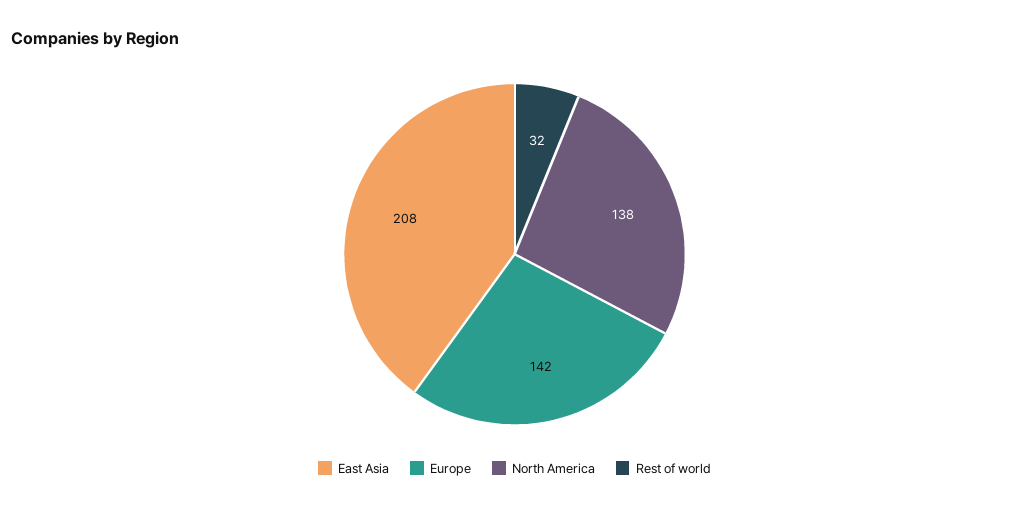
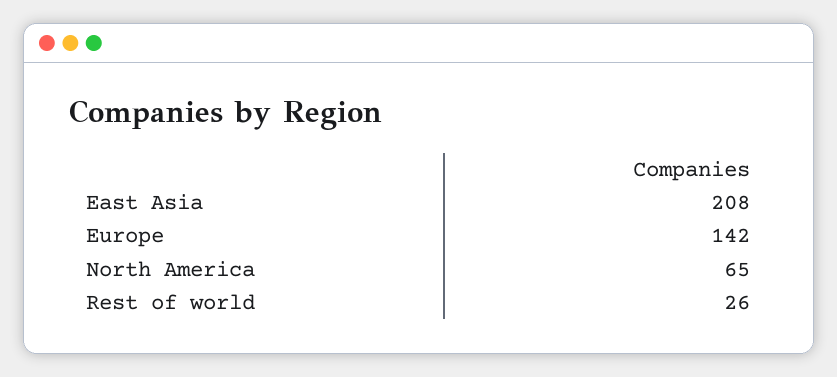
  {
    "East Asia": 208,
    "Europe": 142,
-   "North America": 138,
+   "North America": 65,
-   "Rest of world": 32
+   "Rest of world": 26
  }

